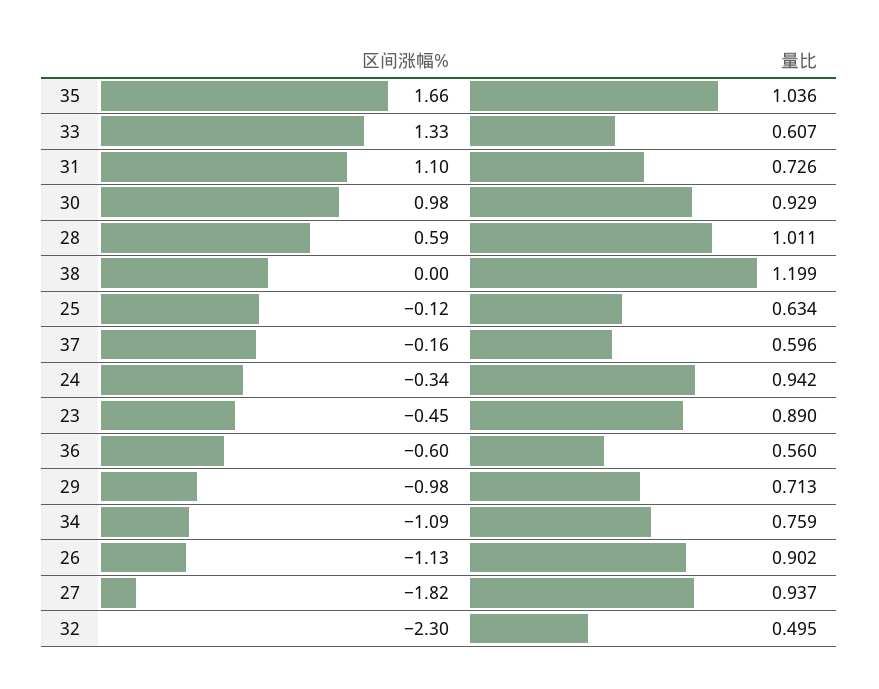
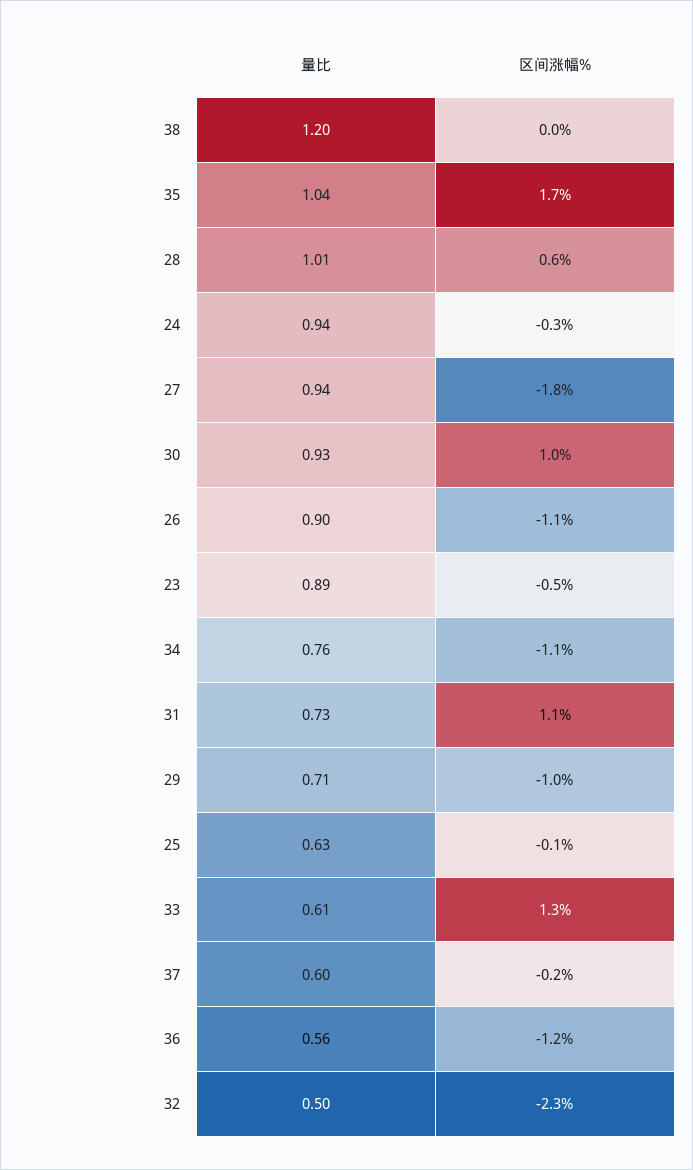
  {
    "区间涨幅%": {
      "35": 1.66,
      "33": 1.33,
      "31": 1.1,
      "30": 0.98,
      "28": 0.59,
      "38": 0,
      "25": -0.12,
      "37": -0.16,
      "24": -0.34,
      "23": -0.45,
-     "36": -0.6,
+     "36": -1.2,
      "29": -0.98,
      "34": -1.09,
      "26": -1.13,
      "27": -1.82,
      "32": -2.3
    },
    "量比": {
      "35": 1.036,
      "33": 0.607,
      "31": 0.726,
      "30": 0.929,
      "28": 1.011,
      "38": 1.199,
      "25": 0.634,
      "37": 0.596,
      "24": 0.942,
      "23": 0.89,
      "36": 0.56,
      "29": 0.713,
      "34": 0.759,
      "26": 0.902,
      "27": 0.937,
      "32": 0.495
    }
  }

